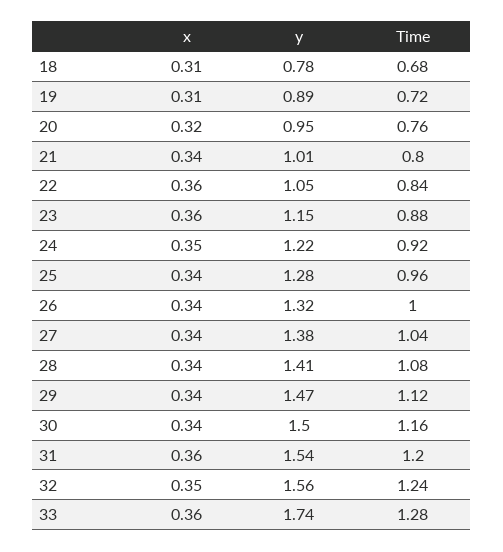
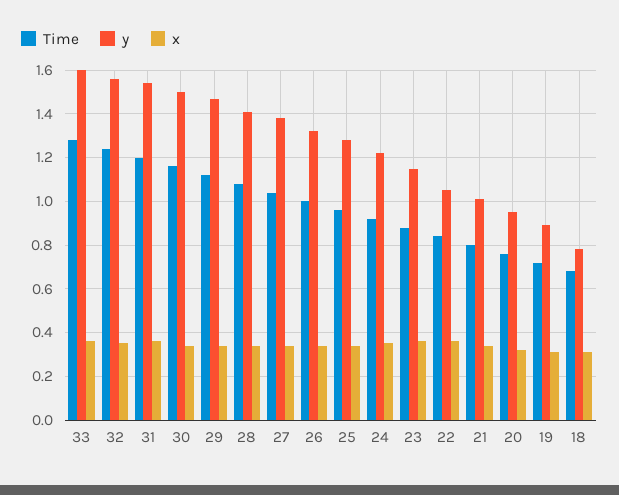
  {
    "x": {
      "18": 0.31,
      "19": 0.31,
      "20": 0.32,
      "21": 0.34,
      "22": 0.36,
      "23": 0.36,
      "24": 0.35,
      "25": 0.34,
      "26": 0.34,
      "27": 0.34,
      "28": 0.34,
      "29": 0.34,
      "30": 0.34,
      "31": 0.36,
      "32": 0.35,
      "33": 0.36
    },
    "y": {
      "18": 0.78,
      "19": 0.89,
      "20": 0.95,
      "21": 1.01,
      "22": 1.05,
      "23": 1.15,
      "24": 1.22,
      "25": 1.28,
      "26": 1.32,
      "27": 1.38,
      "28": 1.41,
      "29": 1.47,
      "30": 1.5,
      "31": 1.54,
      "32": 1.56,
-     "33": 1.74
+     "33": 1.6
    },
    "Time": {
      "18": 0.68,
      "19": 0.72,
      "20": 0.76,
      "21": 0.8,
      "22": 0.84,
      "23": 0.88,
      "24": 0.92,
      "25": 0.96,
      "26": 1,
      "27": 1.04,
      "28": 1.08,
      "29": 1.12,
      "30": 1.16,
      "31": 1.2,
      "32": 1.24,
      "33": 1.28
    }
  }

